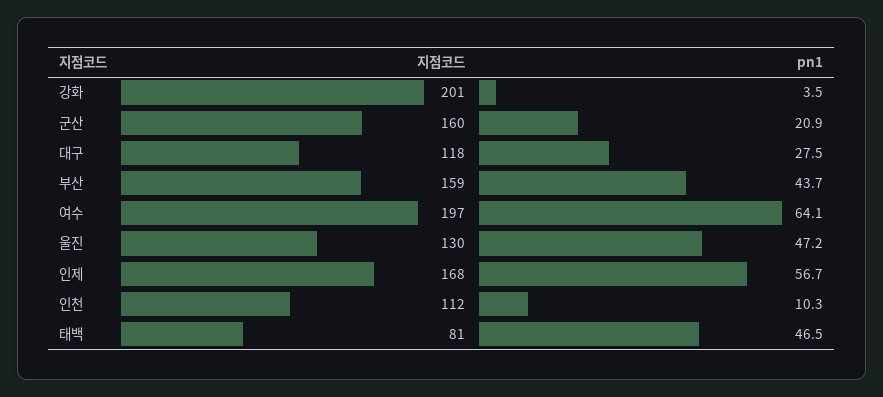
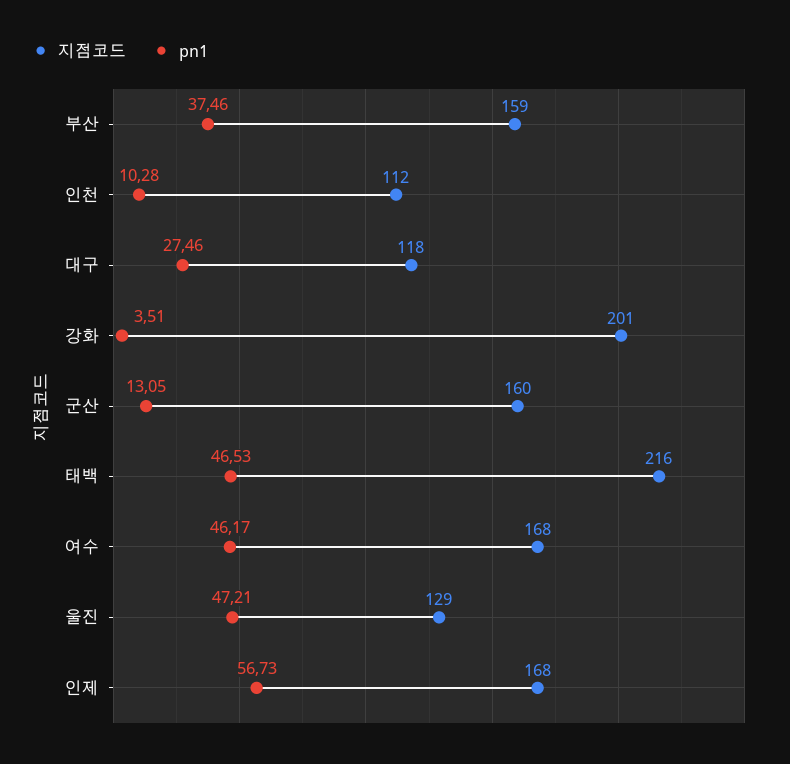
  {
    "지점코드": {
      "강화": 201,
      "군산": 160,
      "대구": 118,
      "부산": 159,
-     "여수": 197,
+     "여수": 168,
-     "울진": 130,
+     "울진": 129,
      "인제": 168,
      "인천": 112,
-     "태백": 81
+     "태백": 216
    },
    "pn1": {
      "강화": 3.51,
-     "군산": 20.9,
+     "군산": 13.05,
      "대구": 27.46,
-     "부산": 43.7,
+     "부산": 37.46,
-     "여수": 64.1,
+     "여수": 46.17,
      "울진": 47.21,
      "인제": 56.73,
      "인천": 10.28,
      "태백": 46.53
    }
  }

